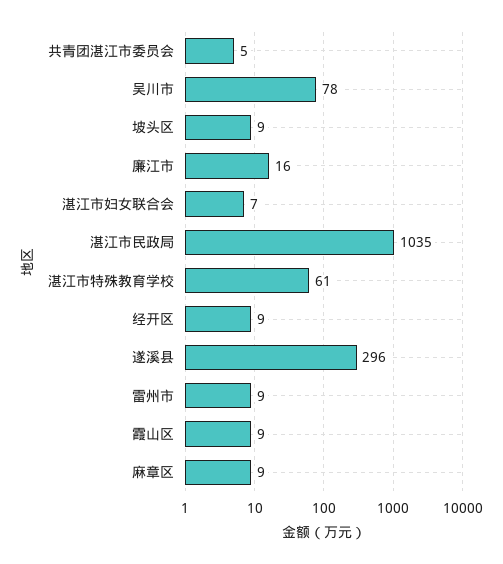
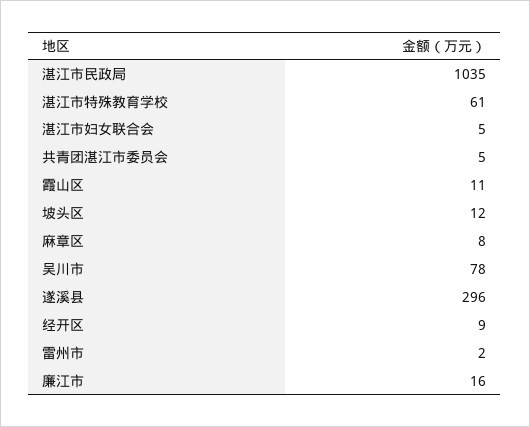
  {
    "共青团湛江市委员会": 5,
    "吴川市": 78,
-   "坡头区": 9,
+   "坡头区": 12,
    "廉江市": 16,
-   "湛江市妇女联合会": 7,
+   "湛江市妇女联合会": 5,
    "湛江市民政局": 1035,
    "湛江市特殊教育学校": 61,
    "经开区": 9,
    "遂溪县": 296,
-   "雷州市": 9,
+   "雷州市": 2,
-   "霞山区": 9,
+   "霞山区": 11,
-   "麻章区": 9
+   "麻章区": 8
  }

